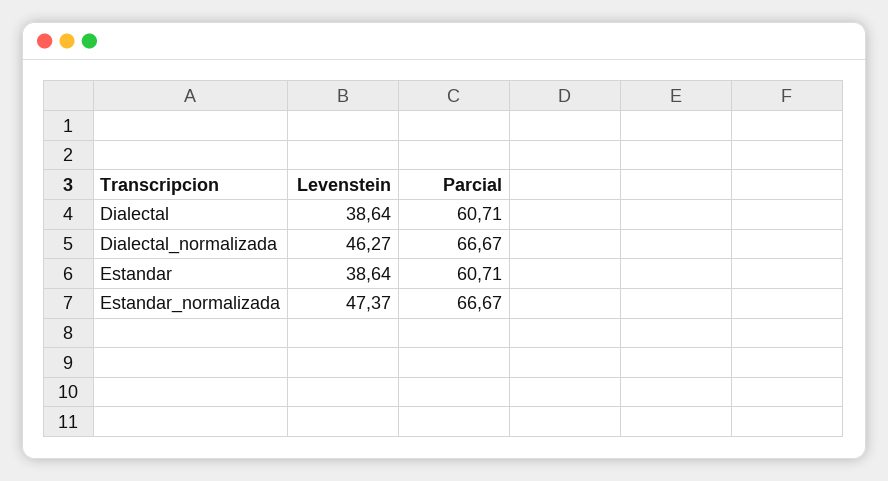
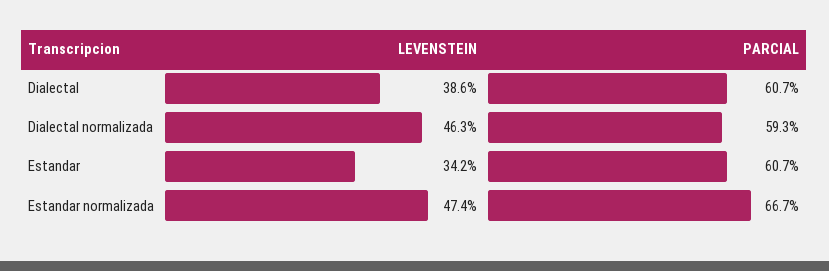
  {
    "Levenstein": {
      "Dialectal": 38.64,
      "Dialectal_normalizada": 46.27,
-     "Estandar": 38.64,
+     "Estandar": 34.2,
      "Estandar_normalizada": 47.37
    },
    "Parcial": {
      "Dialectal": 60.71,
-     "Dialectal_normalizada": 66.67,
+     "Dialectal_normalizada": 59.3,
      "Estandar": 60.71,
      "Estandar_normalizada": 66.67
    }
  }

